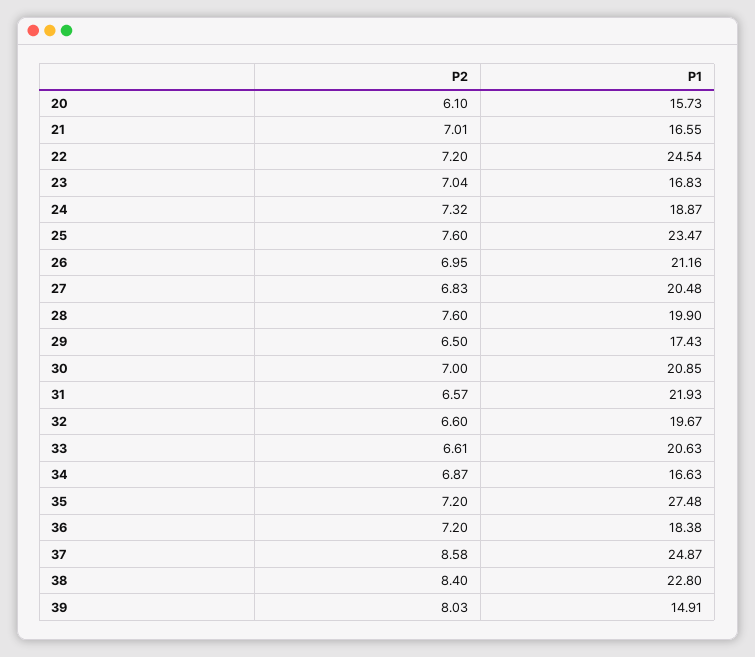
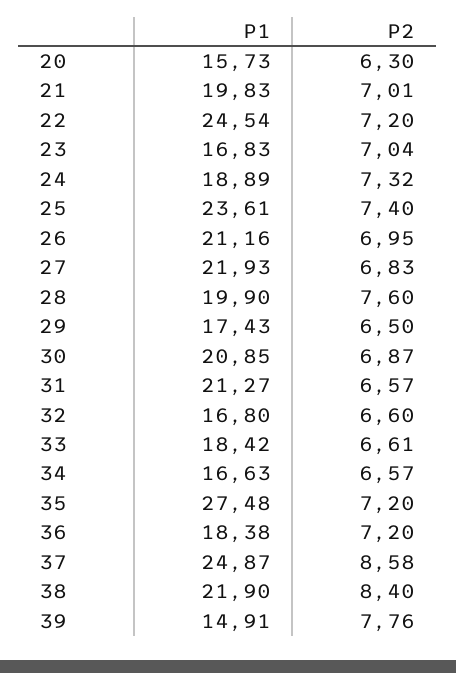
  {
    "P2": {
-     "20": 6.1,
+     "20": 6.3,
      "21": 7.01,
      "22": 7.2,
      "23": 7.04,
      "24": 7.32,
-     "25": 7.6,
+     "25": 7.4,
      "26": 6.95,
      "27": 6.83,
      "28": 7.6,
      "29": 6.5,
-     "30": 7,
+     "30": 6.87,
      "31": 6.57,
      "32": 6.6,
      "33": 6.61,
-     "34": 6.87,
+     "34": 6.57,
      "35": 7.2,
      "36": 7.2,
      "37": 8.58,
      "38": 8.4,
-     "39": 8.03
+     "39": 7.76
    },
    "P1": {
      "20": 15.73,
-     "21": 16.55,
+     "21": 19.83,
      "22": 24.54,
      "23": 16.83,
-     "24": 18.87,
+     "24": 18.89,
-     "25": 23.47,
+     "25": 23.61,
      "26": 21.16,
-     "27": 20.48,
+     "27": 21.93,
      "28": 19.9,
      "29": 17.43,
      "30": 20.85,
-     "31": 21.93,
+     "31": 21.27,
-     "32": 19.67,
+     "32": 16.8,
-     "33": 20.63,
+     "33": 18.42,
      "34": 16.63,
      "35": 27.48,
      "36": 18.38,
      "37": 24.87,
-     "38": 22.8,
+     "38": 21.9,
      "39": 14.91
    }
  }

